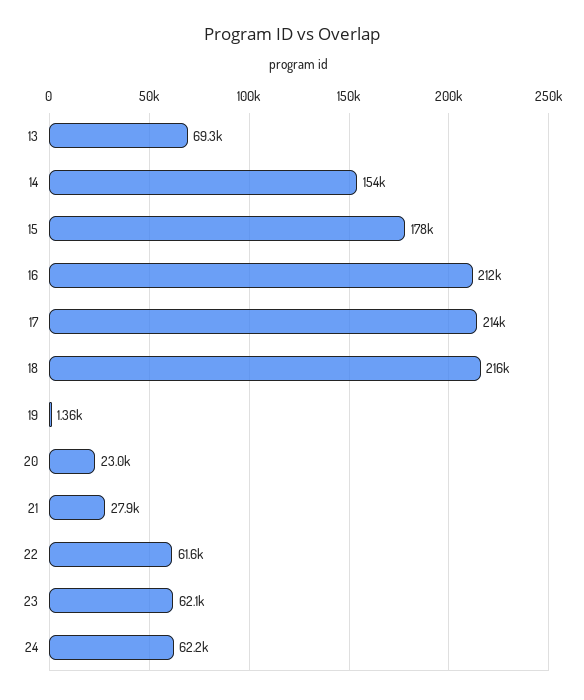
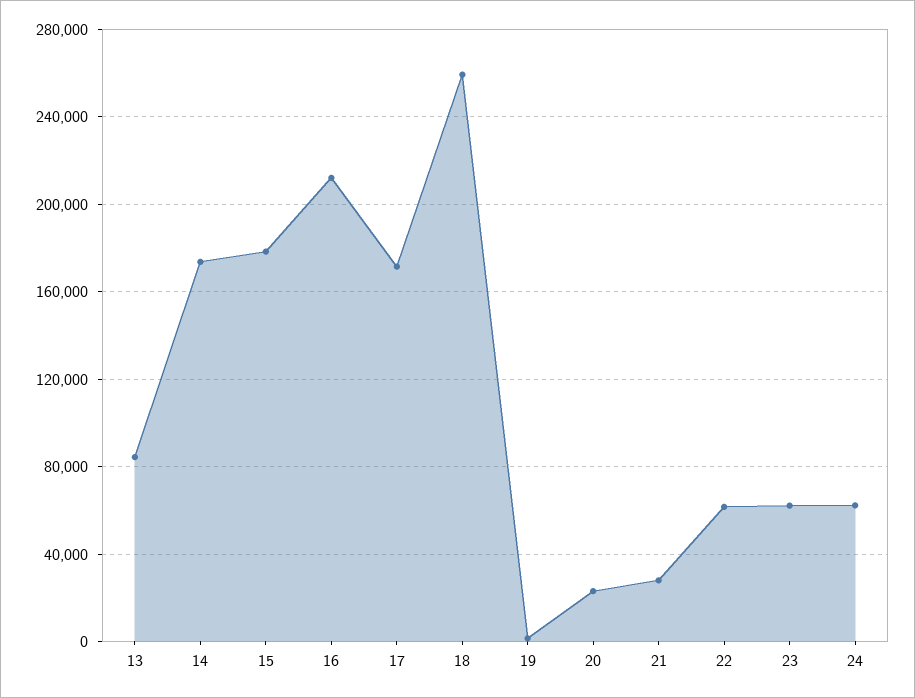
  {
-   "13": 69300,
+   "13": 85000,
-   "14": 154000,
+   "14": 175000,
    "15": 178000,
    "16": 212000,
-   "17": 214000,
+   "17": 170000,
-   "18": 216000,
+   "18": 260000,
    "19": 1360,
    "20": 23000,
    "21": 27900,
    "22": 61600,
    "23": 62100,
    "24": 62200
  }

